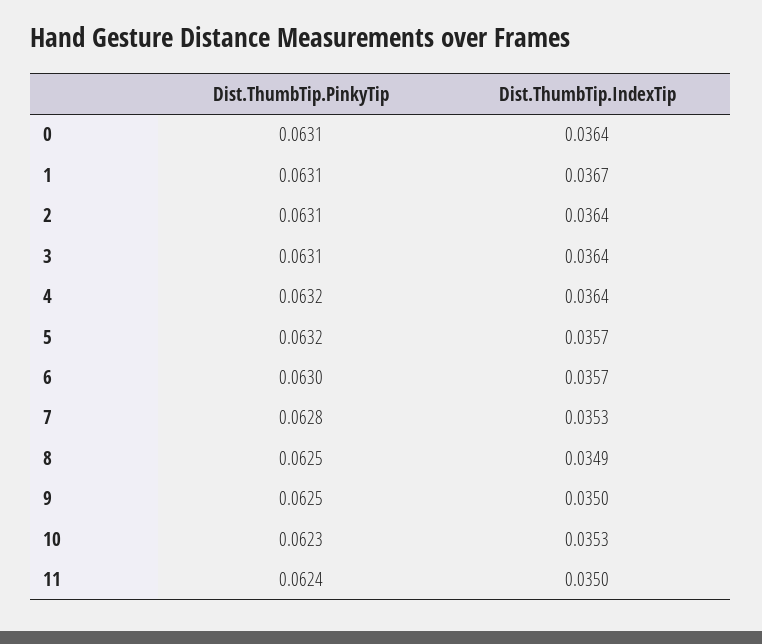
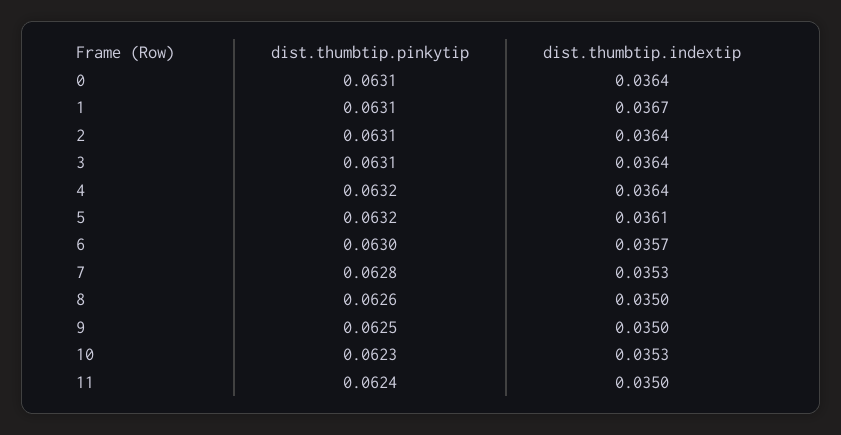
  {
    "Dist.ThumbTip.PinkyTip": {
      "0": 0.0631,
      "1": 0.0631,
      "2": 0.0631,
      "3": 0.0631,
      "4": 0.0632,
      "5": 0.0632,
      "6": 0.063,
      "7": 0.0628,
-     "8": 0.0625,
+     "8": 0.0626,
      "9": 0.0625,
      "10": 0.0623,
      "11": 0.0624
    },
    "Dist.ThumbTip.IndexTip": {
      "0": 0.0364,
      "1": 0.0367,
      "2": 0.0364,
      "3": 0.0364,
      "4": 0.0364,
-     "5": 0.0357,
+     "5": 0.0361,
      "6": 0.0357,
      "7": 0.0353,
-     "8": 0.0349,
+     "8": 0.035,
      "9": 0.035,
      "10": 0.0353,
      "11": 0.035
    }
  }

